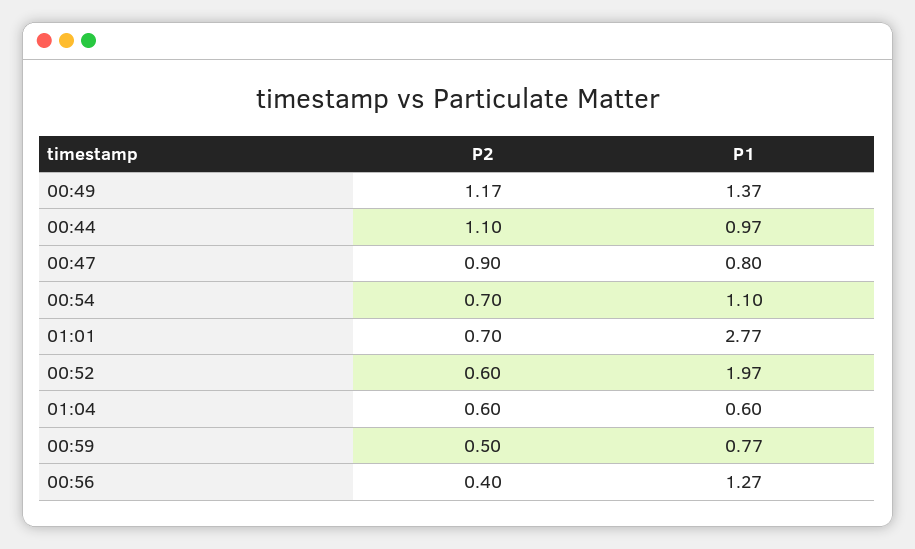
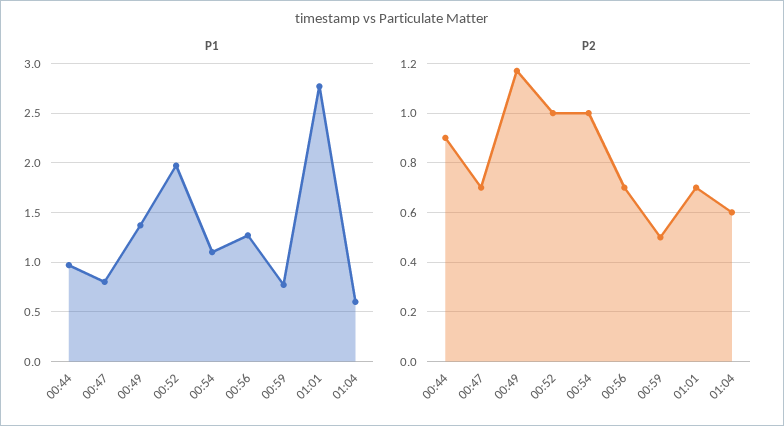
  {
    "P2": {
      "00:49": 1.17,
-     "00:44": 1.1,
+     "00:44": 0.9,
-     "00:47": 0.9,
+     "00:47": 0.7,
-     "00:54": 0.7,
+     "00:54": 1,
      "01:01": 0.7,
-     "00:52": 0.6,
+     "00:52": 1,
      "01:04": 0.6,
      "00:59": 0.5,
-     "00:56": 0.4
+     "00:56": 0.7
    },
    "P1": {
      "00:49": 1.37,
      "00:44": 0.97,
      "00:47": 0.8,
      "00:54": 1.1,
      "01:01": 2.77,
      "00:52": 1.97,
      "01:04": 0.6,
      "00:59": 0.77,
      "00:56": 1.27
    }
  }

